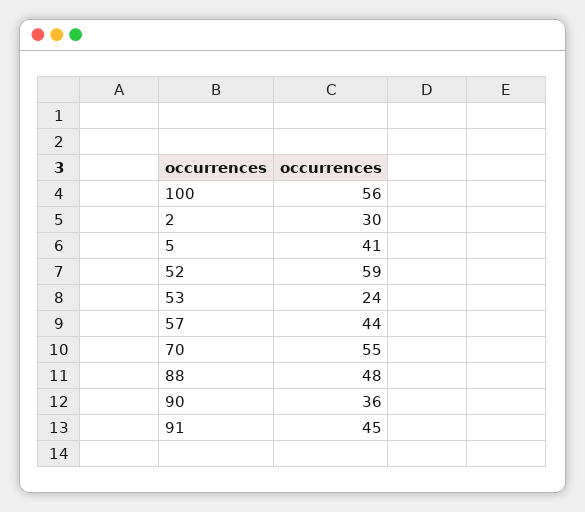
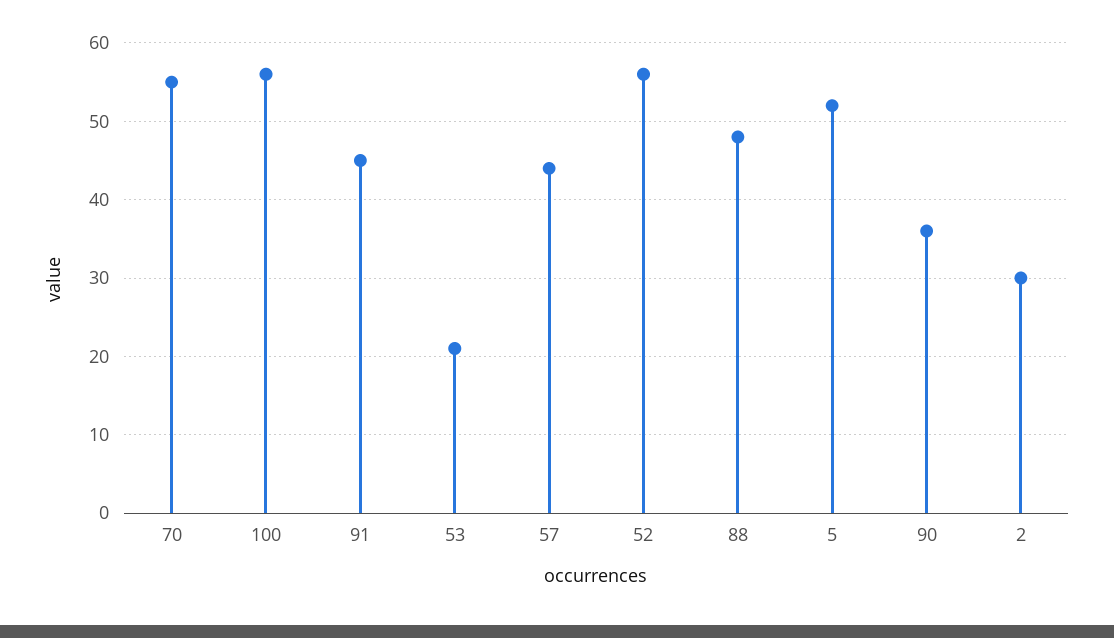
  {
    "100": 56,
    "2": 30,
-   "5": 41,
+   "5": 52,
-   "52": 59,
+   "52": 56,
-   "53": 24,
+   "53": 21,
    "57": 44,
    "70": 55,
    "88": 48,
    "90": 36,
    "91": 45
  }

